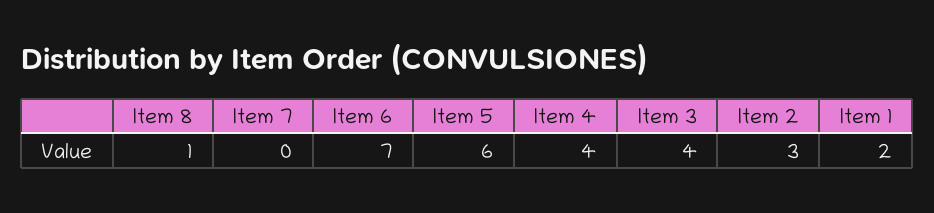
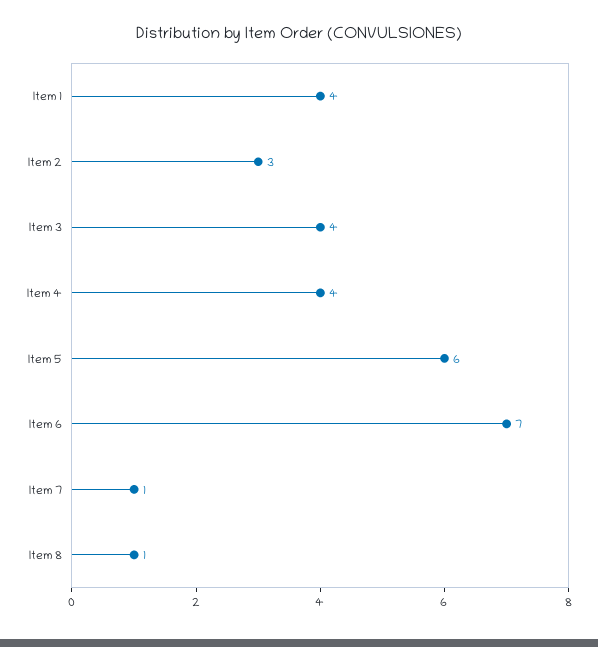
  {
    "Item 8": 1,
-   "Item 7": 0,
+   "Item 7": 1,
    "Item 6": 7,
    "Item 5": 6,
    "Item 4": 4,
    "Item 3": 4,
    "Item 2": 3,
-   "Item 1": 2
+   "Item 1": 4
  }

